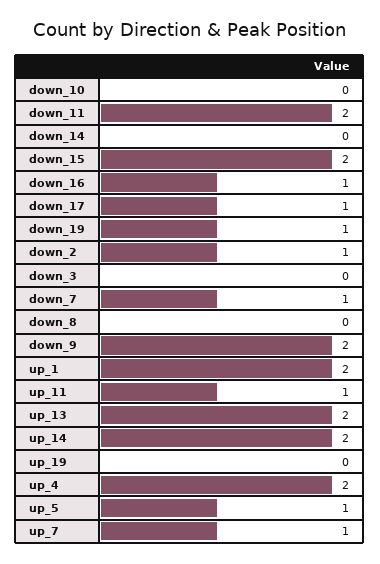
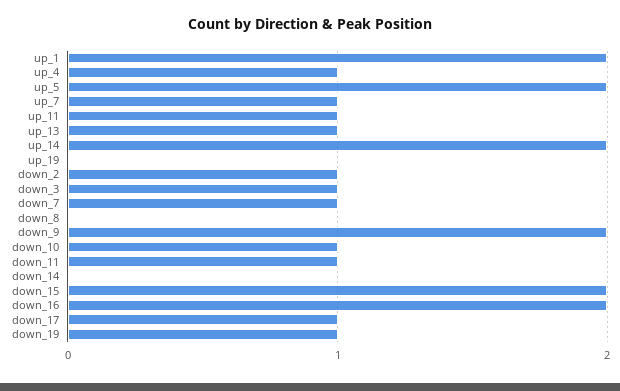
  {
-   "down_10": 0,
+   "down_10": 1,
-   "down_11": 2,
+   "down_11": 1,
    "down_14": 0,
    "down_15": 2,
-   "down_16": 1,
+   "down_16": 2,
    "down_17": 1,
    "down_19": 1,
    "down_2": 1,
-   "down_3": 0,
+   "down_3": 1,
    "down_7": 1,
    "down_8": 0,
    "down_9": 2,
    "up_1": 2,
    "up_11": 1,
-   "up_13": 2,
+   "up_13": 1,
    "up_14": 2,
    "up_19": 0,
-   "up_4": 2,
+   "up_4": 1,
-   "up_5": 1,
+   "up_5": 2,
    "up_7": 1
  }

